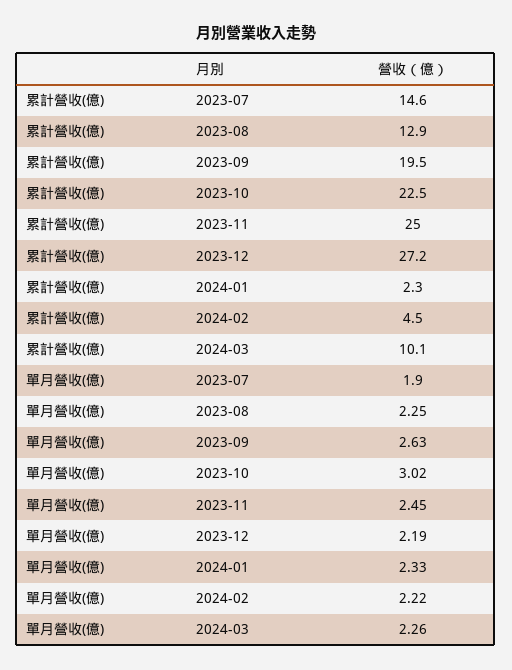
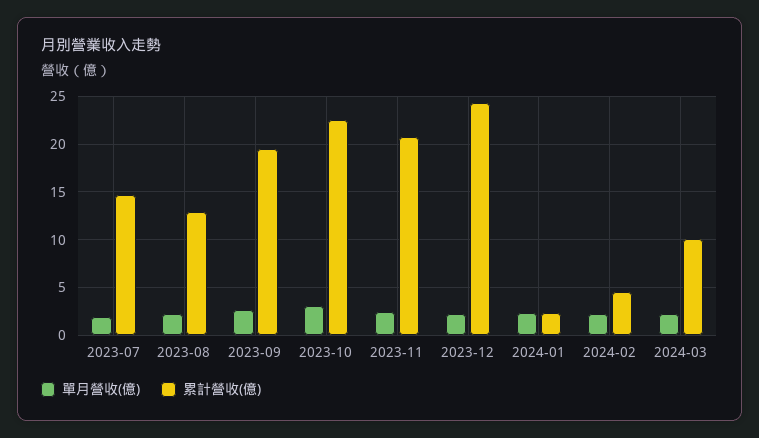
  {
    "累計營收(億)": {
      "2023-07": 14.6,
      "2023-08": 12.9,
      "2023-09": 19.5,
      "2023-10": 22.5,
-     "2023-11": 25,
+     "2023-11": 21,
-     "2023-12": 27.2,
+     "2023-12": 24,
      "2024-01": 2.3,
      "2024-02": 4.5,
      "2024-03": 10.1
    },
    "單月營收(億)": {
      "2023-07": 1.9,
      "2023-08": 2.25,
      "2023-09": 2.63,
      "2023-10": 3.02,
      "2023-11": 2.45,
      "2023-12": 2.19,
      "2024-01": 2.33,
      "2024-02": 2.22,
      "2024-03": 2.26
    }
  }

